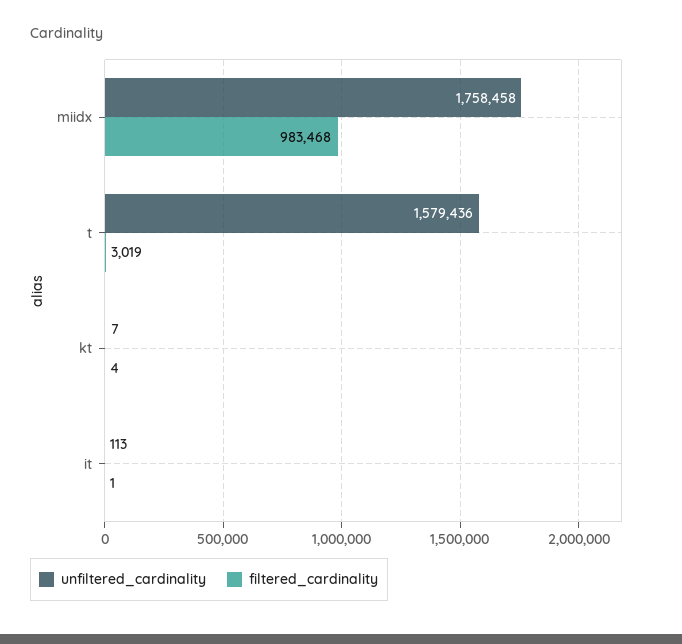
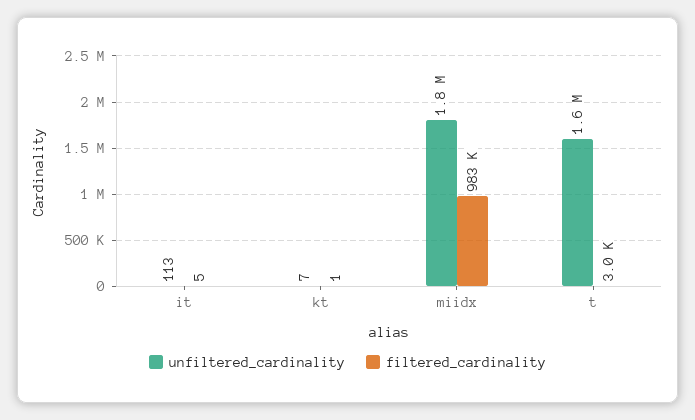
  {
    "unfiltered_cardinality": {
      "miidx": 1758458,
      "t": 1579436,
      "kt": 7,
      "it": 113
    },
    "filtered_cardinality": {
      "miidx": 983468,
      "t": 3019,
-     "kt": 4,
+     "kt": 1,
-     "it": 1
+     "it": 5
    }
  }

